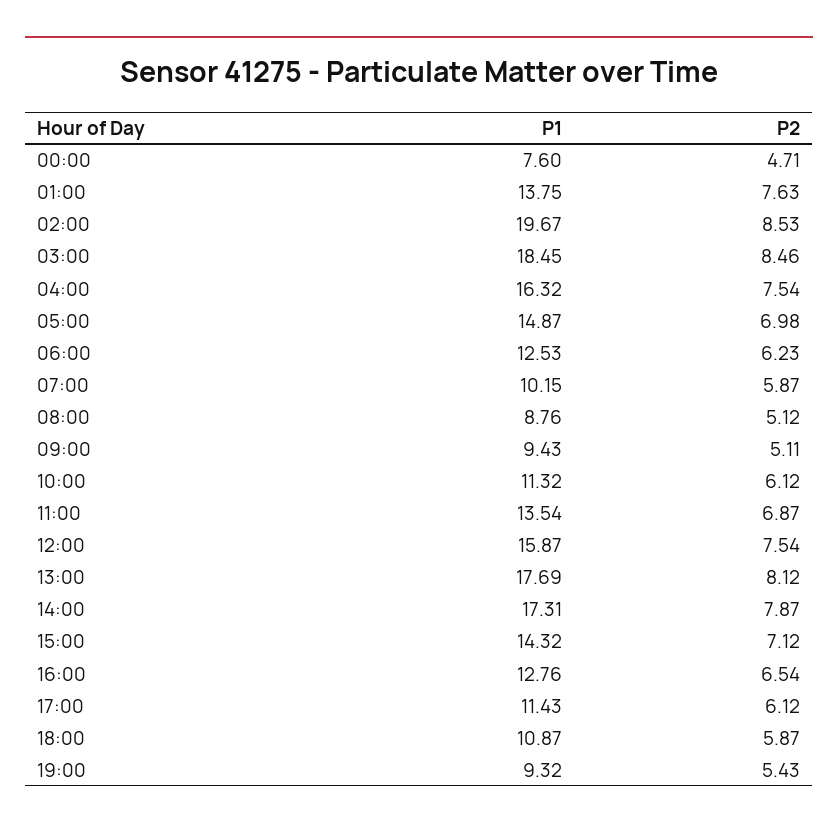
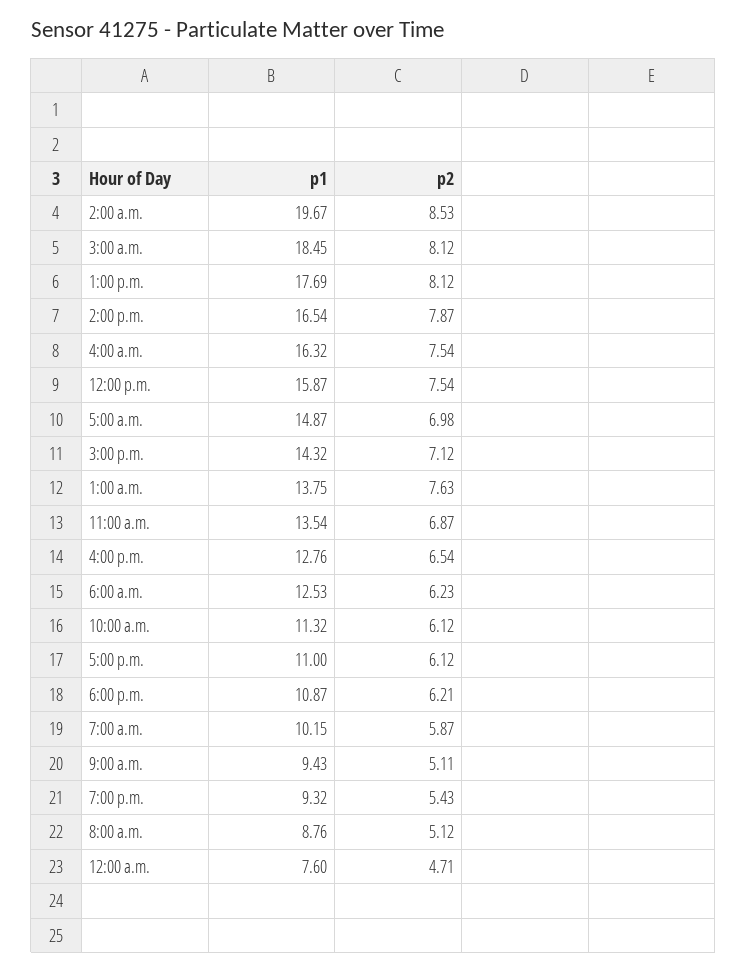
  {
    "P1": {
      "00:00": 7.6,
      "01:00": 13.75,
      "02:00": 19.67,
      "03:00": 18.45,
      "04:00": 16.32,
      "05:00": 14.87,
      "06:00": 12.53,
      "07:00": 10.15,
      "08:00": 8.76,
      "09:00": 9.43,
      "10:00": 11.32,
      "11:00": 13.54,
      "12:00": 15.87,
      "13:00": 17.69,
-     "14:00": 17.31,
+     "14:00": 16.54,
      "15:00": 14.32,
      "16:00": 12.76,
-     "17:00": 11.43,
+     "17:00": 11,
      "18:00": 10.87,
      "19:00": 9.32
    },
    "P2": {
      "00:00": 4.71,
      "01:00": 7.63,
      "02:00": 8.53,
-     "03:00": 8.46,
+     "03:00": 8.12,
      "04:00": 7.54,
      "05:00": 6.98,
      "06:00": 6.23,
      "07:00": 5.87,
      "08:00": 5.12,
      "09:00": 5.11,
      "10:00": 6.12,
      "11:00": 6.87,
      "12:00": 7.54,
      "13:00": 8.12,
      "14:00": 7.87,
      "15:00": 7.12,
      "16:00": 6.54,
      "17:00": 6.12,
-     "18:00": 5.87,
+     "18:00": 6.21,
      "19:00": 5.43
    }
  }

